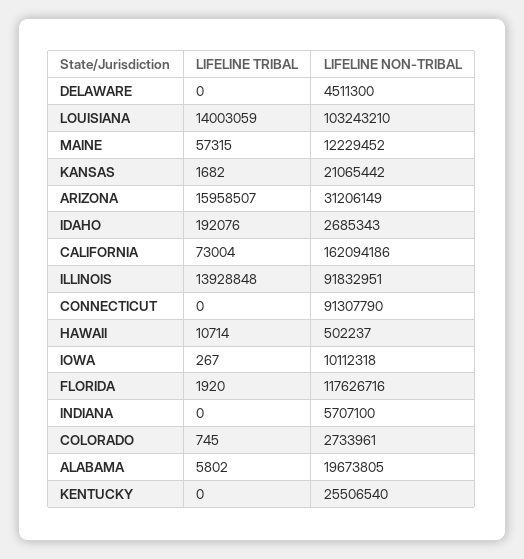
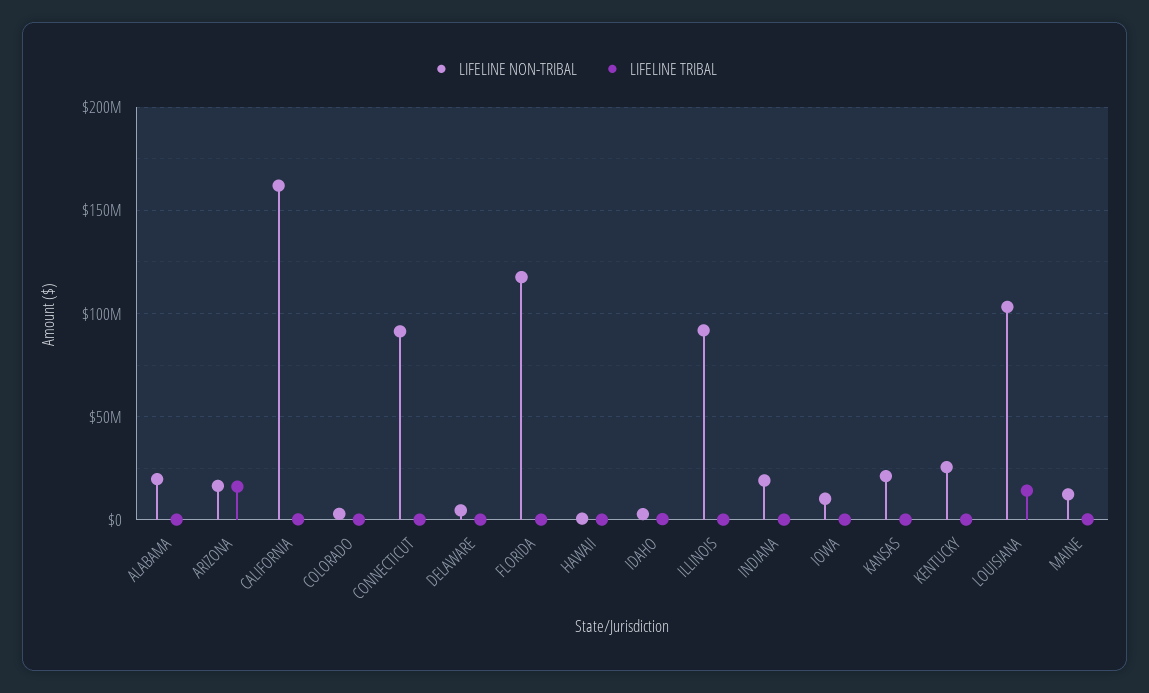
  {
    "LIFELINE TRIBAL": {
      "DELAWARE": 0,
      "LOUISIANA": 14003059,
      "MAINE": 57315,
      "KANSAS": 1682,
      "ARIZONA": 15958507,
      "IDAHO": 192076,
      "CALIFORNIA": 73004,
-     "ILLINOIS": 13928848,
+     "ILLINOIS": 0,
      "CONNECTICUT": 0,
      "HAWAII": 10714,
      "IOWA": 267,
      "FLORIDA": 1920,
      "INDIANA": 0,
      "COLORADO": 745,
      "ALABAMA": 5802,
      "KENTUCKY": 0
    },
    "LIFELINE NON-TRIBAL": {
      "DELAWARE": 4511300,
      "LOUISIANA": 103243210,
      "MAINE": 12229452,
      "KANSAS": 21065442,
-     "ARIZONA": 31206149,
+     "ARIZONA": 15000000,
      "IDAHO": 2685343,
      "CALIFORNIA": 162094186,
      "ILLINOIS": 91832951,
      "CONNECTICUT": 91307790,
      "HAWAII": 502237,
      "IOWA": 10112318,
      "FLORIDA": 117626716,
-     "INDIANA": 5707100,
+     "INDIANA": 20000000,
      "COLORADO": 2733961,
      "ALABAMA": 19673805,
      "KENTUCKY": 25506540
    }
  }

